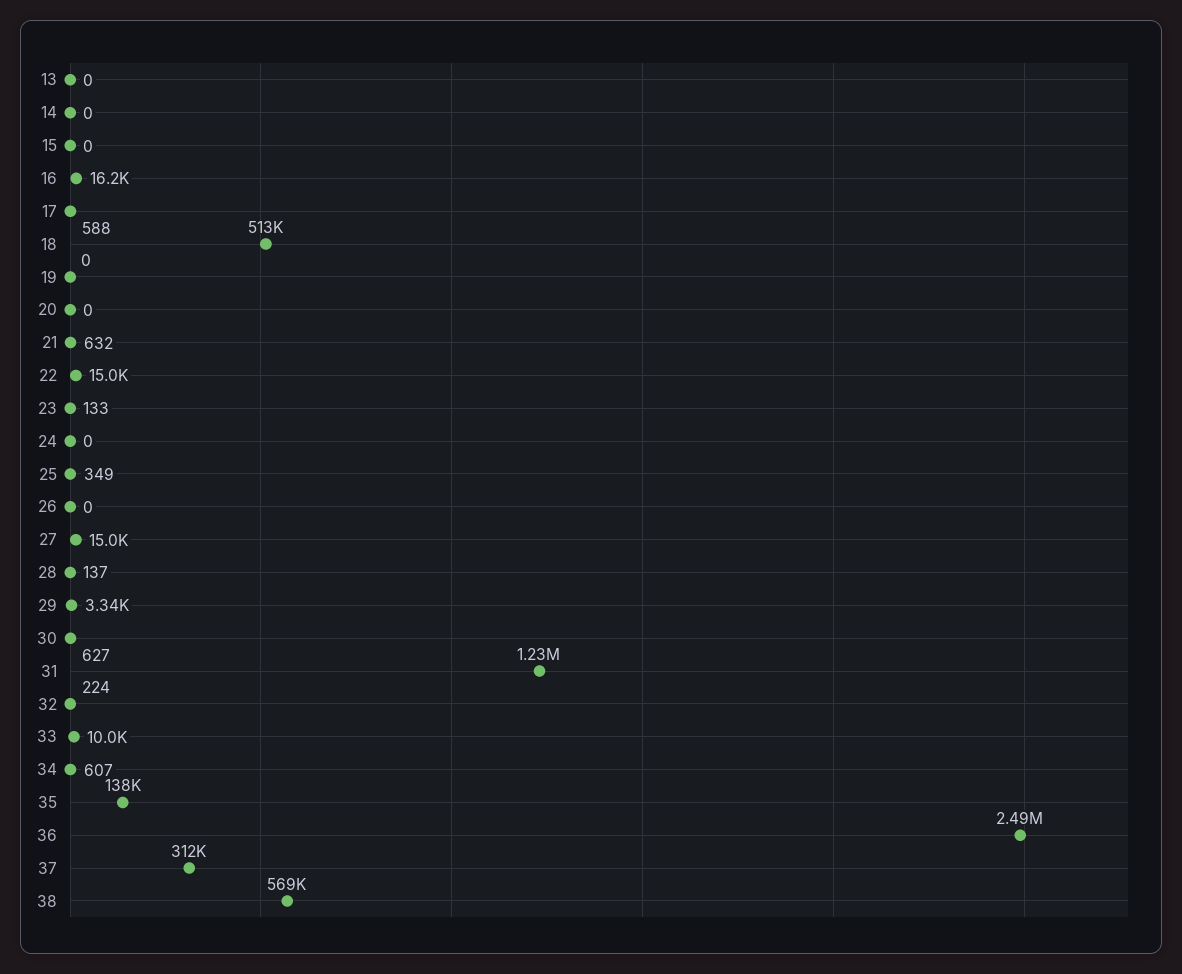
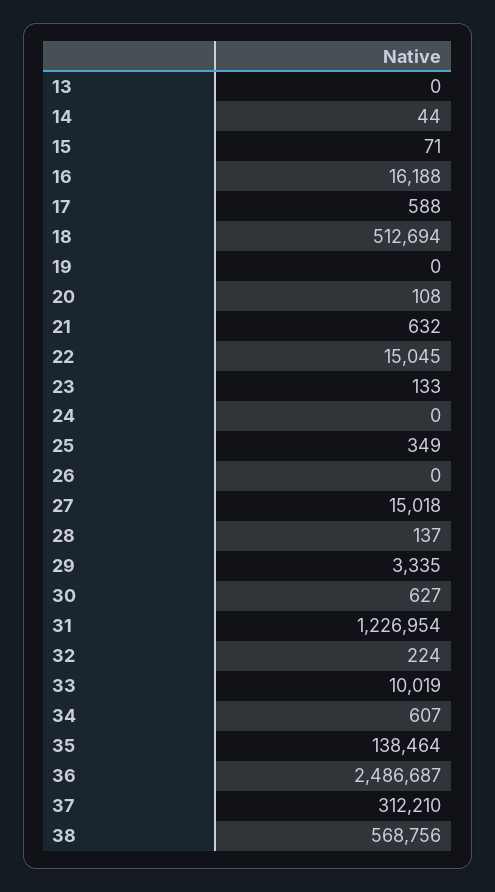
  {
    "13": 0,
-   "14": 0,
+   "14": 44,
-   "15": 0,
+   "15": 71,
    "16": 16188,
    "17": 588,
    "18": 512694,
    "19": 0,
-   "20": 0,
+   "20": 108,
    "21": 632,
    "22": 15045,
    "23": 133,
    "24": 0,
    "25": 349,
    "26": 0,
    "27": 15018,
    "28": 137,
    "29": 3335,
    "30": 627,
    "31": 1226954,
    "32": 224,
    "33": 10019,
    "34": 607,
    "35": 138464,
    "36": 2486687,
    "37": 312210,
    "38": 568756
  }

